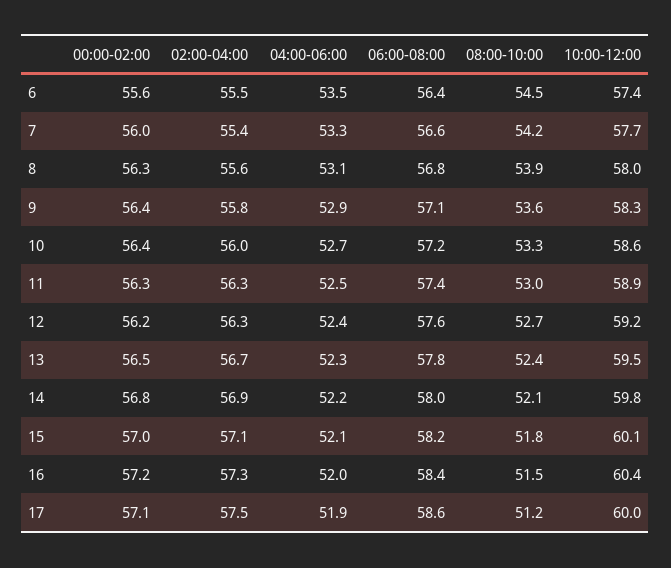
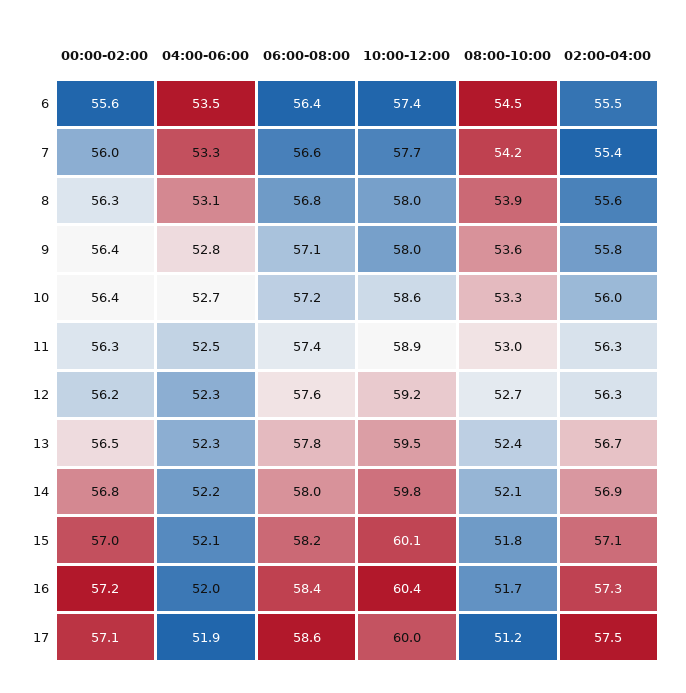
  {
    "00:00-02:00": {
      "6": 55.6,
      "7": 56,
      "8": 56.3,
      "9": 56.4,
      "10": 56.4,
      "11": 56.3,
      "12": 56.2,
      "13": 56.5,
      "14": 56.8,
      "15": 57,
      "16": 57.2,
      "17": 57.1
    },
    "02:00-04:00": {
      "6": 55.5,
      "7": 55.4,
      "8": 55.6,
      "9": 55.8,
      "10": 56,
      "11": 56.3,
      "12": 56.3,
      "13": 56.7,
      "14": 56.9,
      "15": 57.1,
      "16": 57.3,
      "17": 57.5
    },
    "04:00-06:00": {
      "6": 53.5,
      "7": 53.3,
      "8": 53.1,
-     "9": 52.9,
+     "9": 52.8,
      "10": 52.7,
      "11": 52.5,
-     "12": 52.4,
+     "12": 52.3,
      "13": 52.3,
      "14": 52.2,
      "15": 52.1,
      "16": 52,
      "17": 51.9
    },
    "06:00-08:00": {
      "6": 56.4,
      "7": 56.6,
      "8": 56.8,
      "9": 57.1,
      "10": 57.2,
      "11": 57.4,
      "12": 57.6,
      "13": 57.8,
      "14": 58,
      "15": 58.2,
      "16": 58.4,
      "17": 58.6
    },
    "08:00-10:00": {
      "6": 54.5,
      "7": 54.2,
      "8": 53.9,
      "9": 53.6,
      "10": 53.3,
      "11": 53,
      "12": 52.7,
      "13": 52.4,
      "14": 52.1,
      "15": 51.8,
-     "16": 51.5,
+     "16": 51.7,
      "17": 51.2
    },
    "10:00-12:00": {
      "6": 57.4,
      "7": 57.7,
      "8": 58,
-     "9": 58.3,
+     "9": 58,
      "10": 58.6,
      "11": 58.9,
      "12": 59.2,
      "13": 59.5,
      "14": 59.8,
      "15": 60.1,
      "16": 60.4,
      "17": 60
    }
  }

